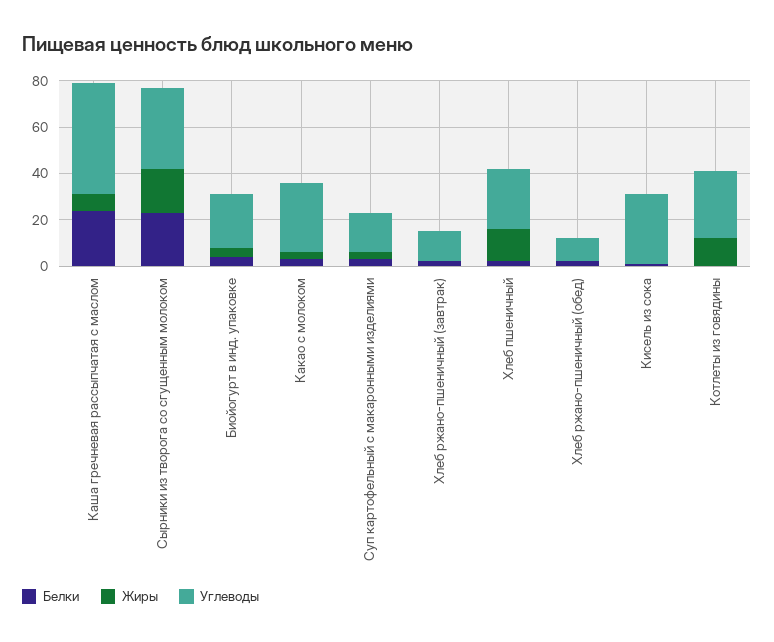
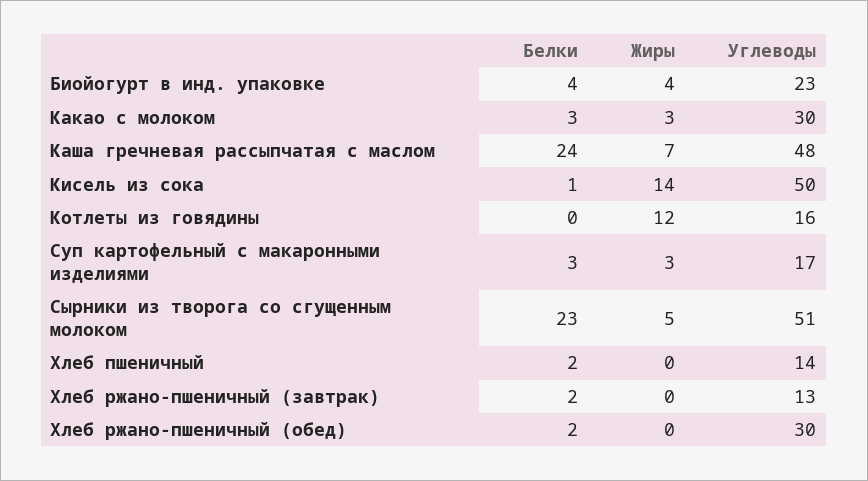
  {
    "Белки": {
      "Каша гречневая рассыпчатая с маслом": 24,
      "Сырники из творога со сгущенным молоком": 23,
      "Биойогурт в инд. упаковке": 4,
      "Какао с молоком": 3,
      "Суп картофельный с макаронными изделиями": 3,
      "Хлеб ржано-пшеничный (завтрак)": 2,
      "Хлеб пшеничный": 2,
      "Хлеб ржано-пшеничный (обед)": 2,
      "Кисель из сока": 1,
      "Котлеты из говядины": 0
    },
    "Жиры": {
      "Каша гречневая рассыпчатая с маслом": 7,
-     "Сырники из творога со сгущенным молоком": 20,
+     "Сырники из творога со сгущенным молоком": 5,
      "Биойогурт в инд. упаковке": 4,
      "Какао с молоком": 3,
      "Суп картофельный с макаронными изделиями": 3,
      "Хлеб ржано-пшеничный (завтрак)": 0,
-     "Хлеб пшеничный": 15,
+     "Хлеб пшеничный": 0,
      "Хлеб ржано-пшеничный (обед)": 0,
-     "Кисель из сока": 0,
+     "Кисель из сока": 14,
      "Котлеты из говядины": 12
    },
    "Углеводы": {
      "Каша гречневая рассыпчатая с маслом": 48,
-     "Сырники из творога со сгущенным молоком": 35,
+     "Сырники из творога со сгущенным молоком": 51,
      "Биойогурт в инд. упаковке": 23,
      "Какао с молоком": 30,
      "Суп картофельный с макаронными изделиями": 17,
      "Хлеб ржано-пшеничный (завтрак)": 13,
-     "Хлеб пшеничный": 25,
+     "Хлеб пшеничный": 14,
-     "Хлеб ржано-пшеничный (обед)": 10,
+     "Хлеб ржано-пшеничный (обед)": 30,
-     "Кисель из сока": 30,
+     "Кисель из сока": 50,
-     "Котлеты из говядины": 30
+     "Котлеты из говядины": 16
    }
  }

